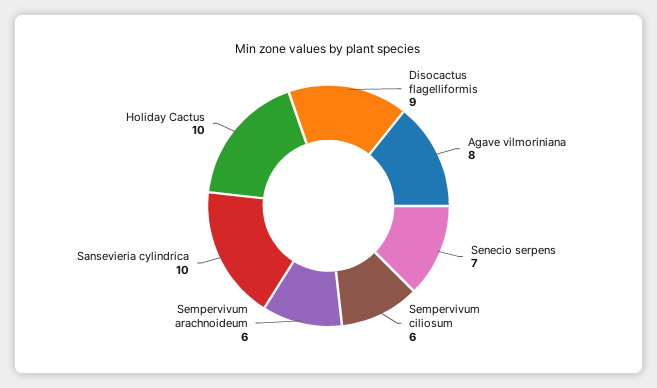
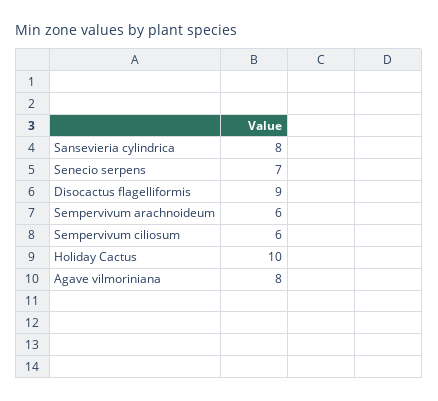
  {
    "Disocactus flagelliformis": 9,
    "Agave vilmoriniana": 8,
    "Senecio serpens": 7,
    "Sempervivum ciliosum": 6,
    "Sempervivum arachnoideum": 6,
-   "Sansevieria cylindrica": 10,
+   "Sansevieria cylindrica": 8,
    "Holiday Cactus": 10
  }

